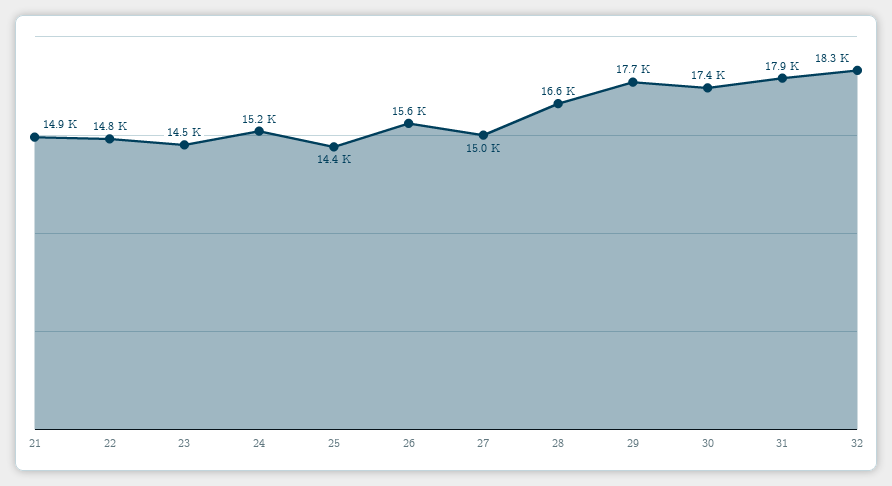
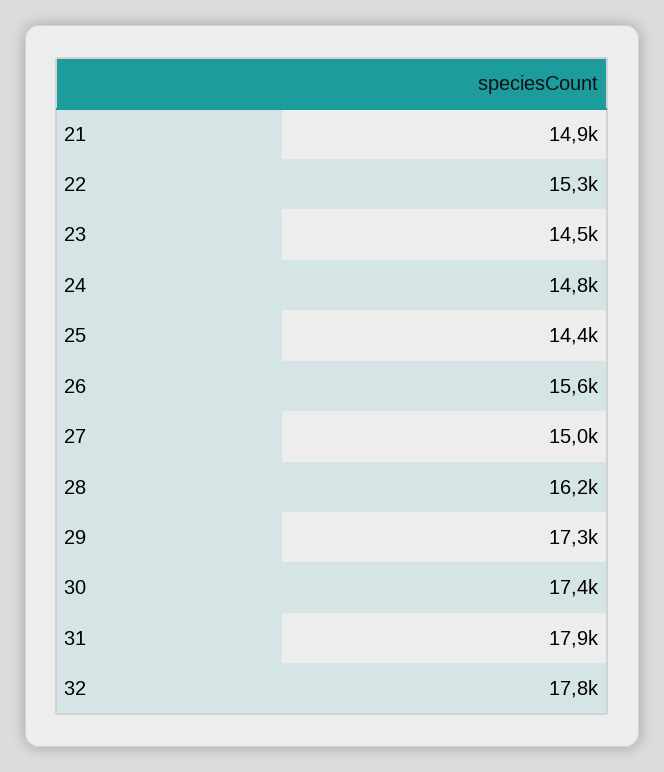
  {
    "21": 14900,
-   "22": 14800,
+   "22": 15300,
    "23": 14500,
-   "24": 15200,
+   "24": 14800,
    "25": 14400,
    "26": 15600,
    "27": 15000,
-   "28": 16600,
+   "28": 16200,
-   "29": 17700,
+   "29": 17300,
    "30": 17400,
    "31": 17900,
-   "32": 18300
+   "32": 17800
  }

